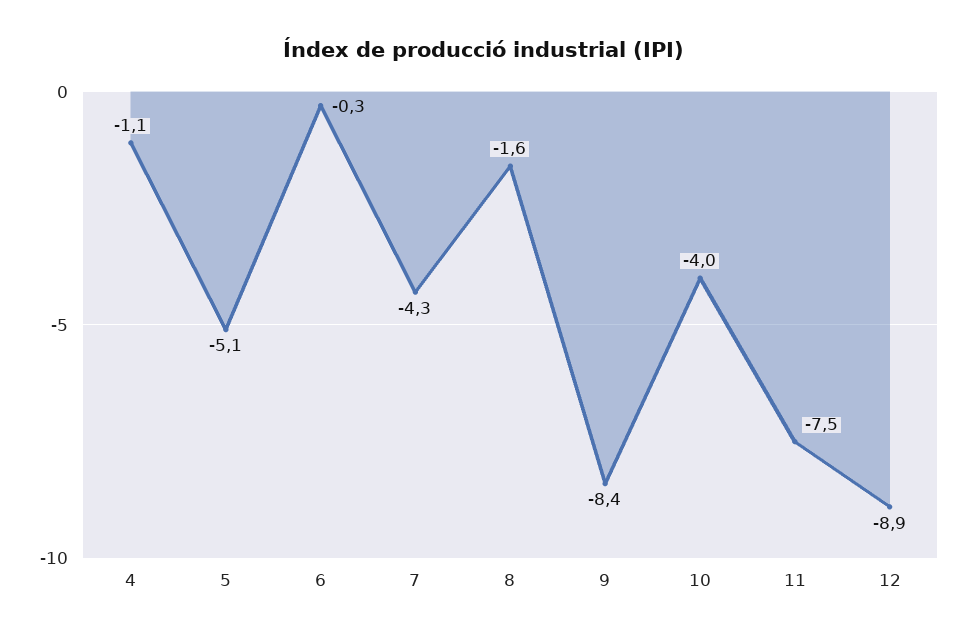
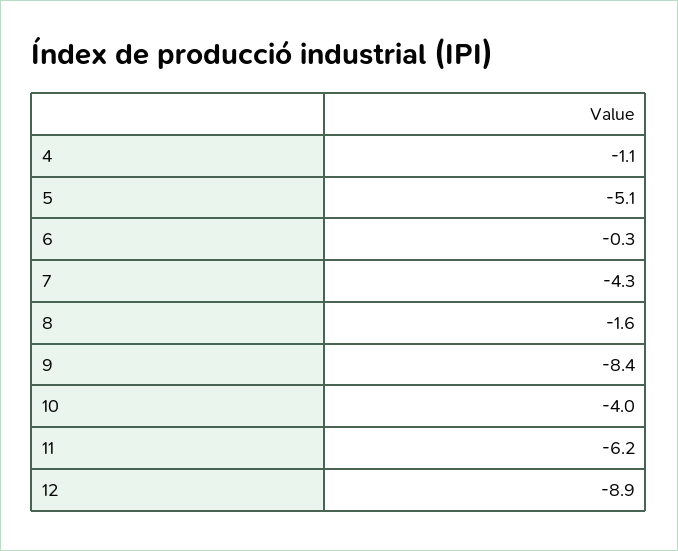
  {
    "4": -1.1,
    "5": -5.1,
    "6": -0.3,
    "7": -4.3,
    "8": -1.6,
    "9": -8.4,
    "10": -4,
-   "11": -7.5,
+   "11": -6.2,
    "12": -8.9
  }

